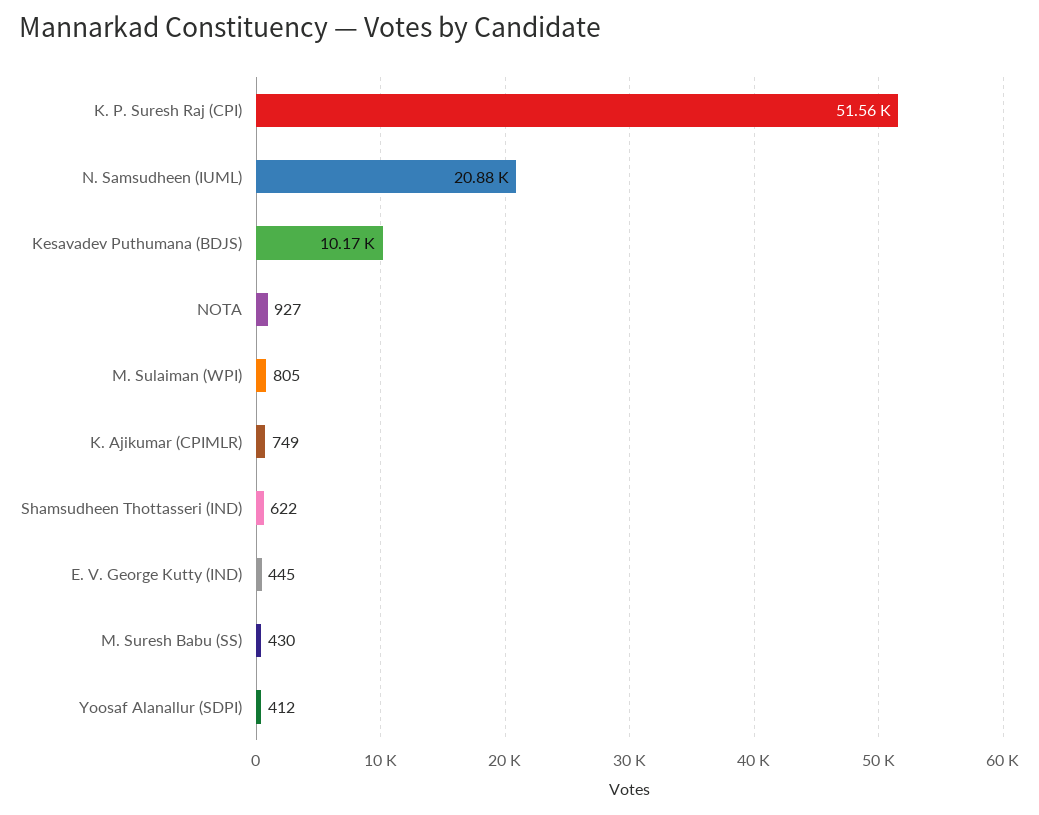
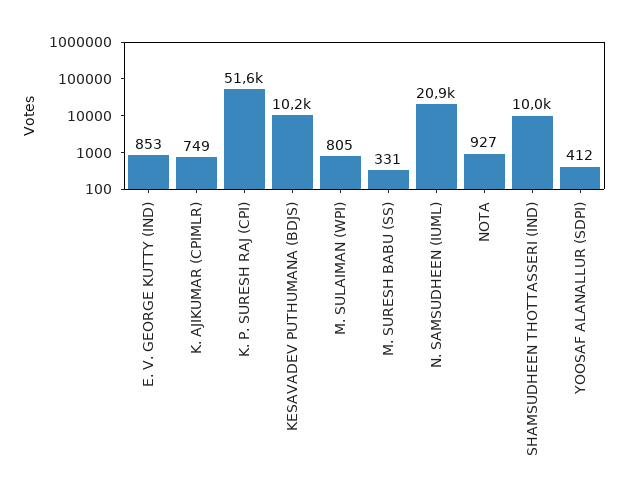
  {
    "K. P. Suresh Raj (CPI)": 51560,
    "N. Samsudheen (IUML)": 20880,
    "Kesavadev Puthumana (BDJS)": 10170,
    "NOTA": 927,
    "M. Sulaiman (WPI)": 805,
    "K. Ajikumar (CPIMLR)": 749,
-   "Shamsudheen Thottasseri (IND)": 622,
+   "Shamsudheen Thottasseri (IND)": 10000,
-   "E. V. George Kutty (IND)": 445,
+   "E. V. George Kutty (IND)": 853,
-   "M. Suresh Babu (SS)": 430,
+   "M. Suresh Babu (SS)": 331,
    "Yoosaf Alanallur (SDPI)": 412
  }

